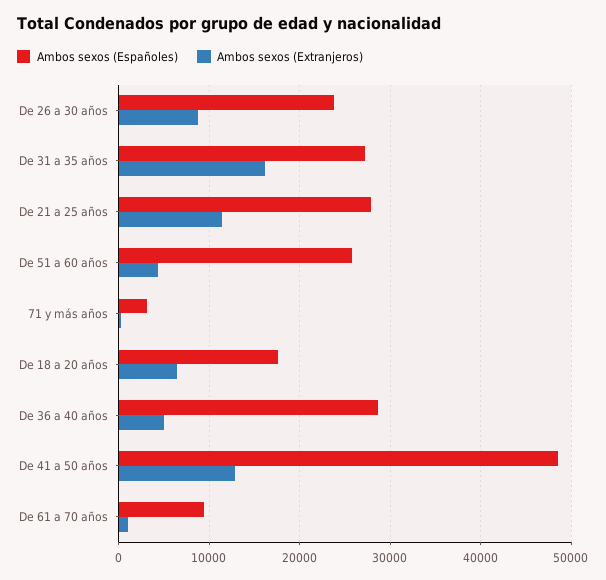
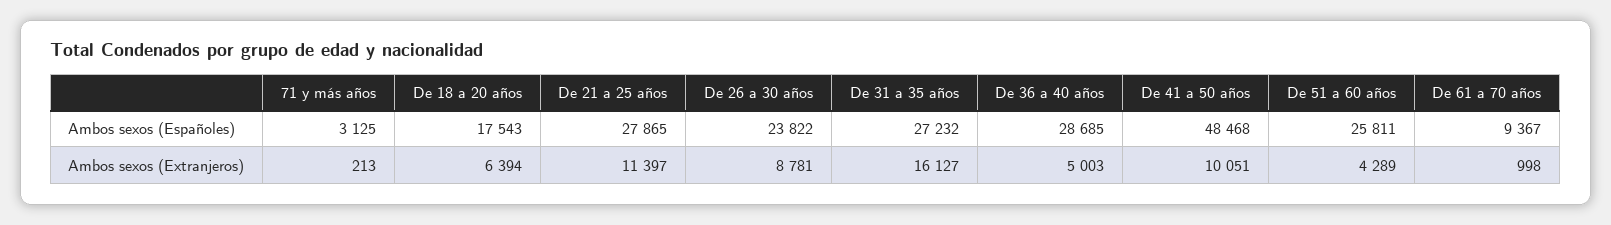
  {
    "Ambos sexos (Españoles)": {
      "De 26 a 30 años": 23822,
      "De 31 a 35 años": 27232,
      "De 21 a 25 años": 27865,
      "De 51 a 60 años": 25811,
      "71 y más años": 3125,
      "De 18 a 20 años": 17543,
      "De 36 a 40 años": 28685,
      "De 41 a 50 años": 48468,
      "De 61 a 70 años": 9367
    },
    "Ambos sexos (Extranjeros)": {
      "De 26 a 30 años": 8781,
      "De 31 a 35 años": 16127,
      "De 21 a 25 años": 11397,
      "De 51 a 60 años": 4289,
      "71 y más años": 213,
      "De 18 a 20 años": 6394,
      "De 36 a 40 años": 5003,
-     "De 41 a 50 años": 13000,
+     "De 41 a 50 años": 10051,
      "De 61 a 70 años": 998
    }
  }

